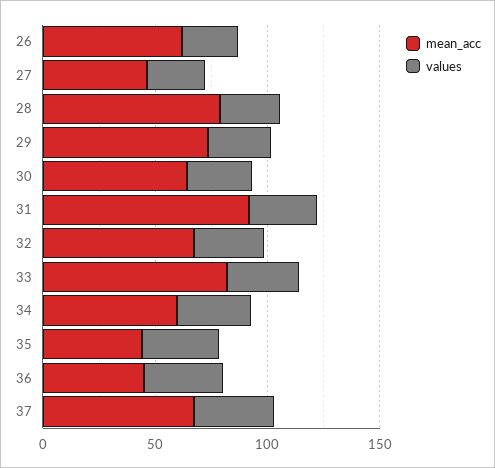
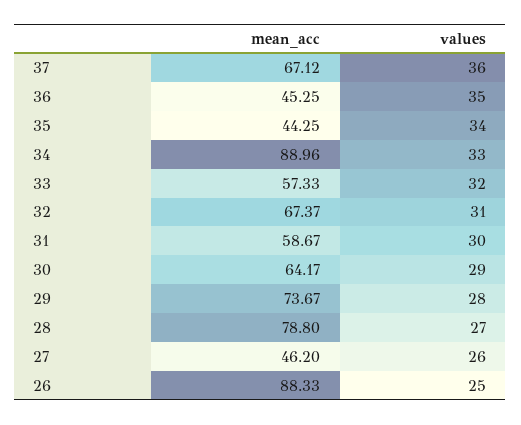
  {
    "mean_acc": {
-     "26": 60,
+     "26": 88.33,
      "27": 46.2,
      "28": 78.8,
      "29": 73.67,
      "30": 64.17,
-     "31": 90,
+     "31": 58.67,
      "32": 67.37,
-     "33": 80,
+     "33": 57.33,
-     "34": 60,
+     "34": 88.96,
      "35": 44.25,
      "36": 45.25,
      "37": 67.12
    },
    "values": {
      "26": 25,
      "27": 26,
      "28": 27,
      "29": 28,
      "30": 29,
      "31": 30,
      "32": 31,
      "33": 32,
      "34": 33,
      "35": 34,
      "36": 35,
      "37": 36
    }
  }

